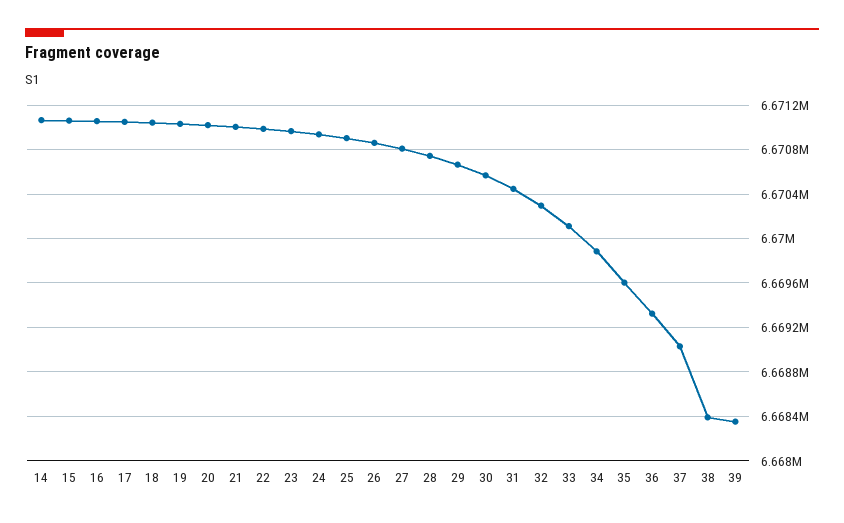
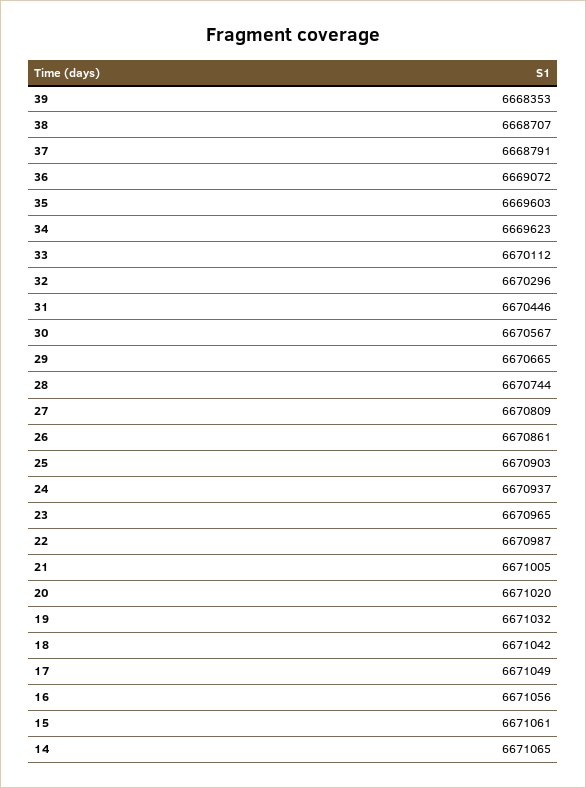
  {
    "14": 6671065,
    "15": 6671061,
    "16": 6671056,
    "17": 6671049,
    "18": 6671042,
    "19": 6671032,
    "20": 6671020,
    "21": 6671005,
    "22": 6670987,
    "23": 6670965,
    "24": 6670937,
    "25": 6670903,
    "26": 6670861,
    "27": 6670809,
    "28": 6670744,
    "29": 6670665,
    "30": 6670567,
    "31": 6670446,
    "32": 6670296,
    "33": 6670112,
-   "34": 6669900,
+   "34": 6669623,
    "35": 6669603,
-   "36": 6669300,
+   "36": 6669072,
-   "37": 6669000,
+   "37": 6668791,
-   "38": 6668400,
+   "38": 6668707,
    "39": 6668353
  }

